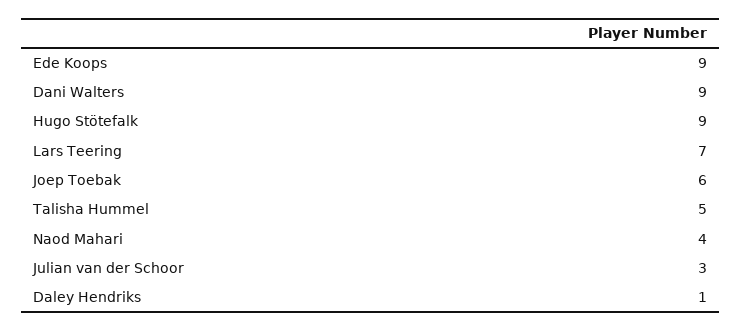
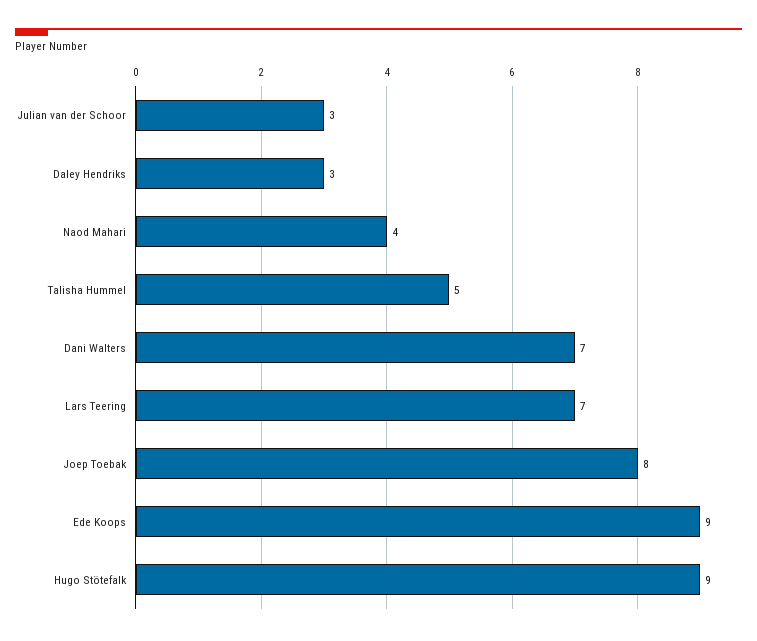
  {
    "Ede Koops": 9,
-   "Dani Walters": 9,
+   "Dani Walters": 7,
    "Hugo Stötefalk": 9,
    "Lars Teering": 7,
-   "Joep Toebak": 6,
+   "Joep Toebak": 8,
    "Talisha Hummel": 5,
    "Naod Mahari": 4,
    "Julian van der Schoor": 3,
-   "Daley Hendriks": 1
+   "Daley Hendriks": 3
  }

